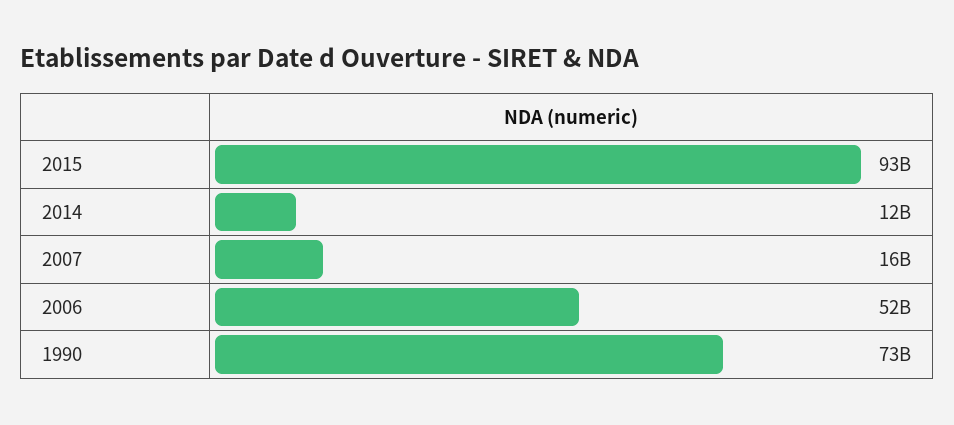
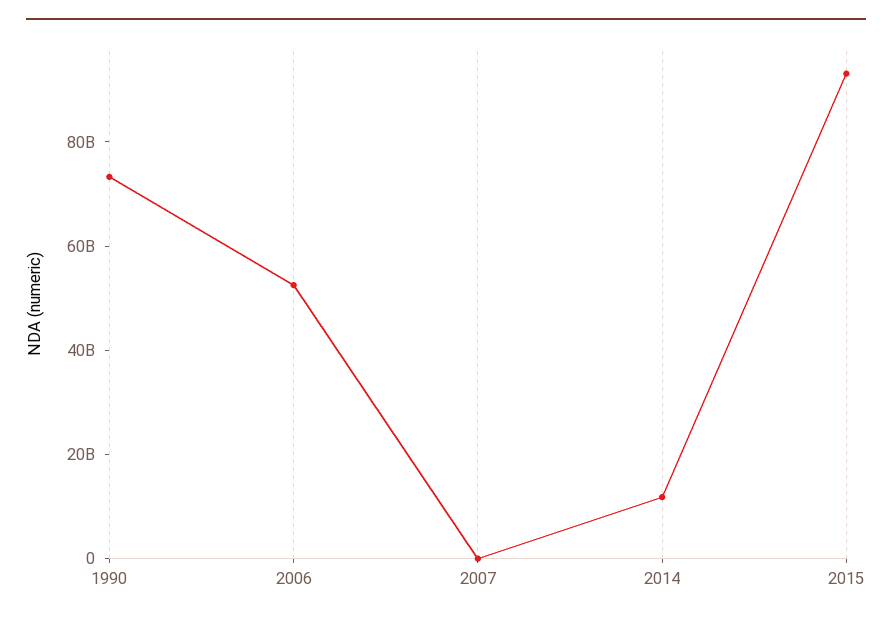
  {
    "2015": 93000000000,
    "2014": 12000000000,
-   "2007": 16000000000,
+   "2007": 0,
    "2006": 52000000000,
    "1990": 73000000000
  }

